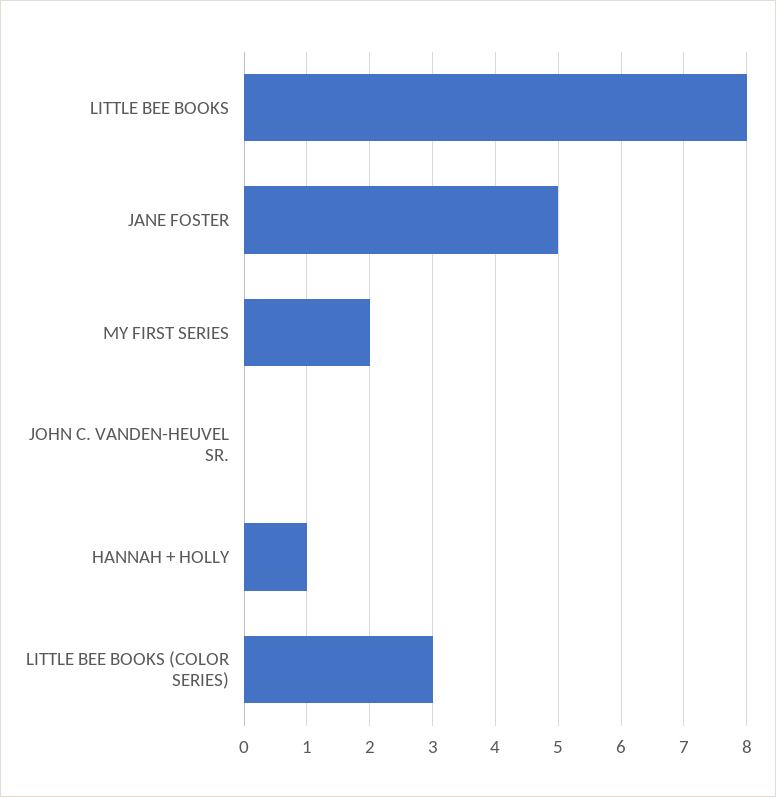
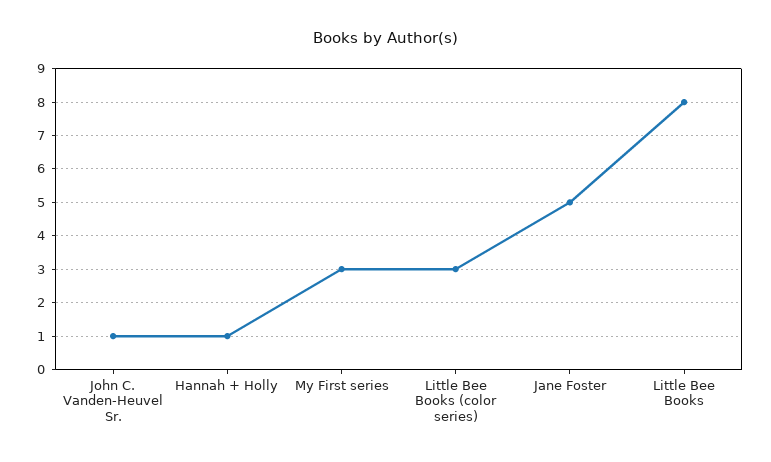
  {
    "LITTLE BEE BOOKS": 8,
    "JANE FOSTER": 5,
-   "MY FIRST SERIES": 2,
+   "MY FIRST SERIES": 3,
-   "JOHN C. VANDEN-HEUVEL SR.": 0,
+   "JOHN C. VANDEN-HEUVEL SR.": 1,
    "HANNAH + HOLLY": 1,
    "LITTLE BEE BOOKS (COLOR SERIES)": 3
  }

